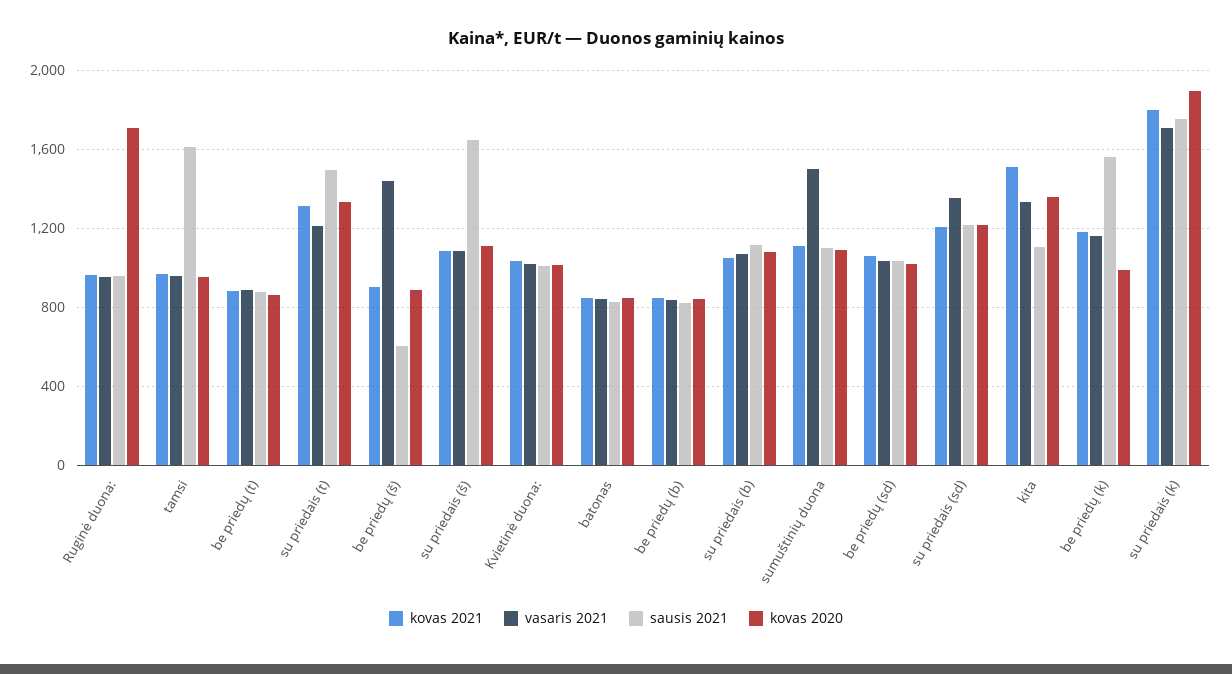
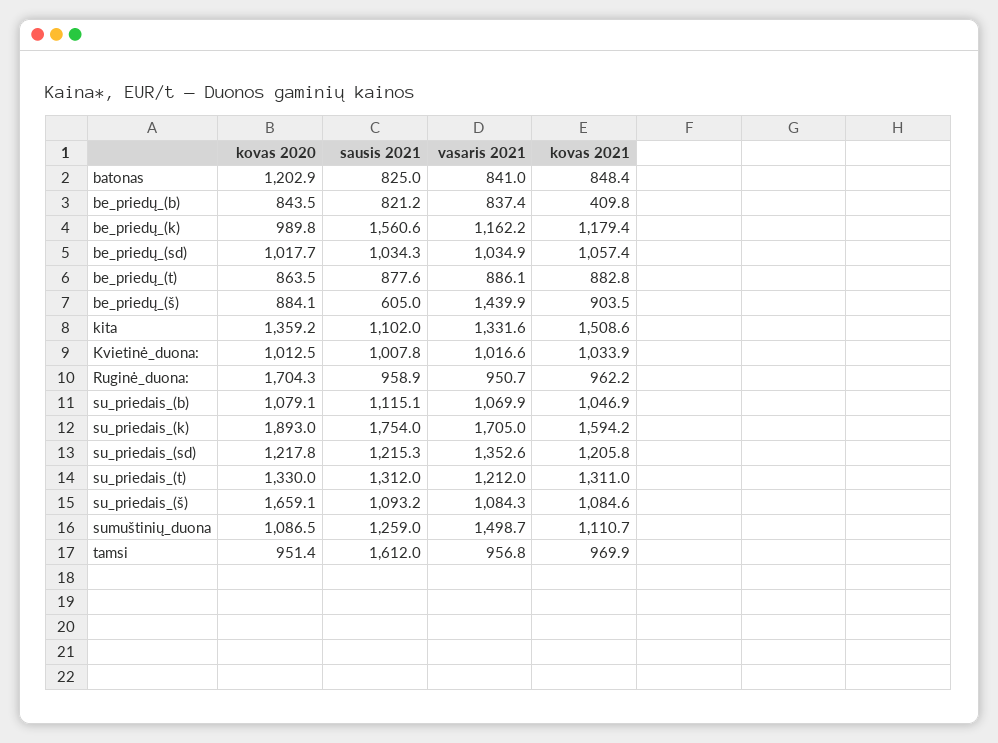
  {
    "kovas 2021": {
      "Ruginė duona:": 962.2,
      "tamsi": 969.9,
      "be priedų (t)": 882.8,
      "su priedais (t)": 1311,
      "be priedų (š)": 903.5,
      "su priedais (š)": 1084.6,
      "Kvietinė duona:": 1033.9,
      "batonas": 848.4,
-     "be priedų (b)": 850,
+     "be priedų (b)": 409.8,
      "su priedais (b)": 1046.9,
      "sumuštinių duona": 1110.7,
      "be priedų (sd)": 1057.4,
      "su priedais (sd)": 1205.8,
      "kita": 1508.6,
      "be priedų (k)": 1179.4,
-     "su priedais (k)": 1800
+     "su priedais (k)": 1594.2
    },
    "vasaris 2021": {
      "Ruginė duona:": 950.7,
      "tamsi": 956.8,
      "be priedų (t)": 886.1,
      "su priedais (t)": 1212,
      "be priedų (š)": 1439.9,
      "su priedais (š)": 1084.3,
      "Kvietinė duona:": 1016.6,
      "batonas": 841,
      "be priedų (b)": 837.4,
      "su priedais (b)": 1069.9,
      "sumuštinių duona": 1498.7,
      "be priedų (sd)": 1034.9,
      "su priedais (sd)": 1352.6,
      "kita": 1331.6,
      "be priedų (k)": 1162.2,
      "su priedais (k)": 1705
    },
    "sausis 2021": {
      "Ruginė duona:": 958.9,
      "tamsi": 1612,
      "be priedų (t)": 877.6,
-     "su priedais (t)": 1500,
+     "su priedais (t)": 1312,
      "be priedų (š)": 605,
-     "su priedais (š)": 1650,
+     "su priedais (š)": 1093.2,
      "Kvietinė duona:": 1007.8,
      "batonas": 825,
      "be priedų (b)": 821.2,
      "su priedais (b)": 1115.1,
-     "sumuštinių duona": 1100,
+     "sumuštinių duona": 1259,
      "be priedų (sd)": 1034.3,
      "su priedais (sd)": 1215.3,
      "kita": 1102,
      "be priedų (k)": 1560.6,
      "su priedais (k)": 1754
    },
    "kovas 2020": {
      "Ruginė duona:": 1704.3,
      "tamsi": 951.4,
      "be priedų (t)": 863.5,
      "su priedais (t)": 1330,
      "be priedų (š)": 884.1,
-     "su priedais (š)": 1100,
+     "su priedais (š)": 1659.1,
      "Kvietinė duona:": 1012.5,
-     "batonas": 850,
+     "batonas": 1202.9,
      "be priedų (b)": 843.5,
      "su priedais (b)": 1079.1,
      "sumuštinių duona": 1086.5,
      "be priedų (sd)": 1017.7,
      "su priedais (sd)": 1217.8,
      "kita": 1359.2,
      "be priedų (k)": 989.8,
      "su priedais (k)": 1893
    }
  }

